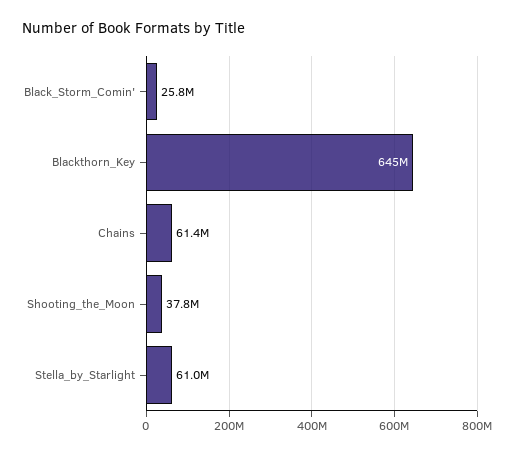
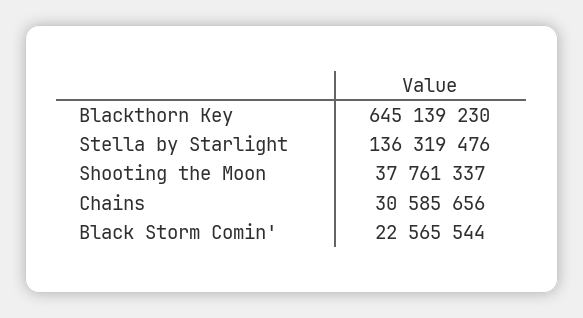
  {
-   "Black_Storm_Comin'": 25800000,
+   "Black_Storm_Comin'": 22565544,
    "Blackthorn_Key": 645139230,
-   "Chains": 61400000,
+   "Chains": 30585656,
    "Shooting_the_Moon": 37761337,
-   "Stella_by_Starlight": 61000000
+   "Stella_by_Starlight": 136319476
  }

